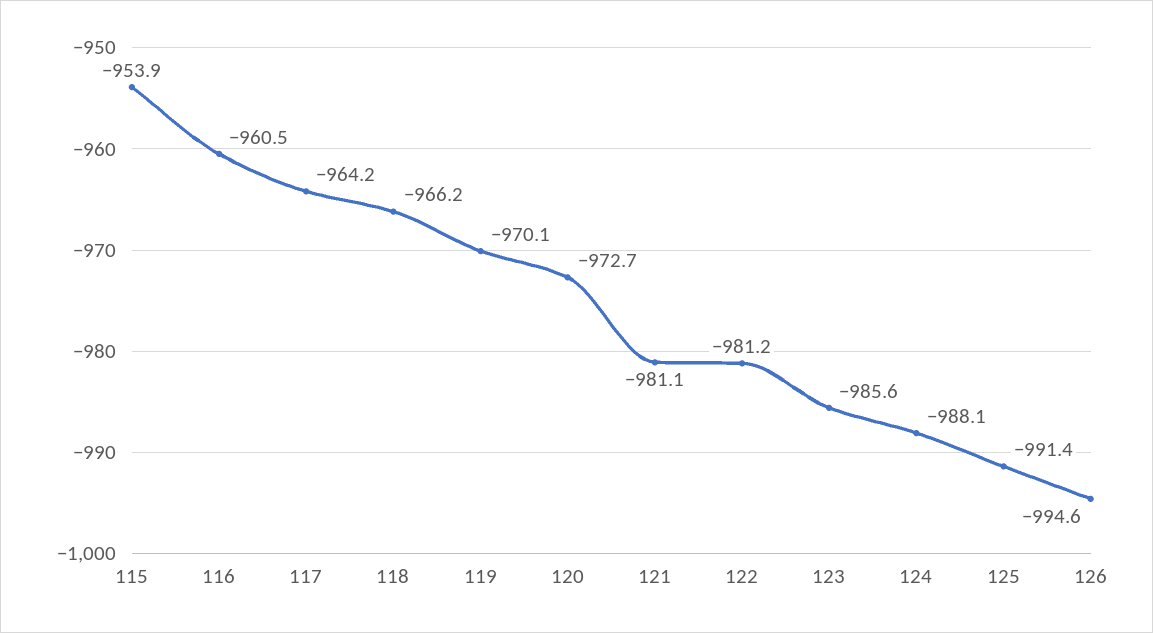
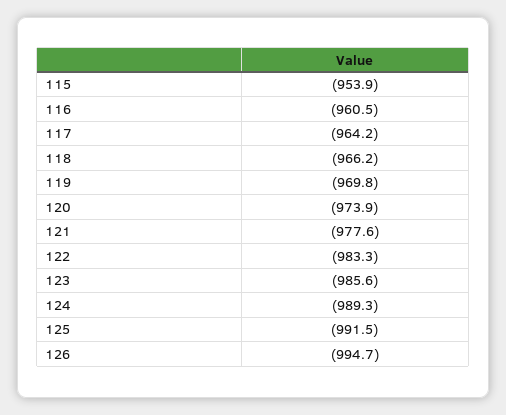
  {
    "115": -953.9,
    "116": -960.5,
    "117": -964.2,
    "118": -966.2,
-   "119": -970.1,
+   "119": -969.8,
-   "120": -972.7,
+   "120": -973.9,
-   "121": -981.1,
+   "121": -977.6,
-   "122": -981.2,
+   "122": -983.3,
    "123": -985.6,
-   "124": -988.1,
+   "124": -989.3,
-   "125": -991.4,
+   "125": -991.5,
-   "126": -994.6
+   "126": -994.7
  }

